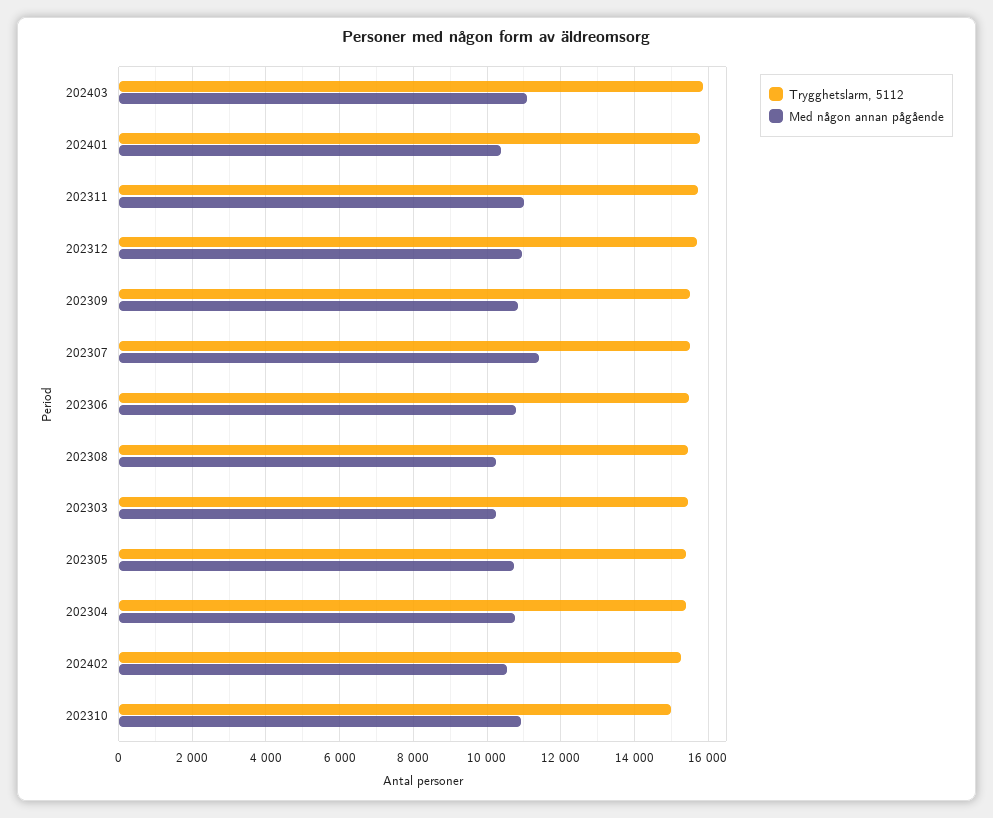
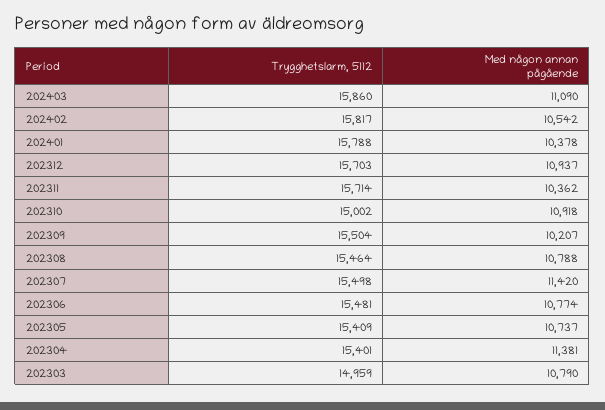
  {
    "Trygghetslarm, 5112": {
      "202403": 15860,
      "202401": 15788,
      "202311": 15714,
      "202312": 15703,
      "202309": 15504,
      "202307": 15498,
      "202306": 15481,
      "202308": 15464,
-     "202303": 15400,
+     "202303": 14959,
      "202305": 15409,
      "202304": 15401,
-     "202402": 15200,
+     "202402": 15817,
      "202310": 15002
    },
    "Med någon annan pågående": {
      "202403": 11090,
      "202401": 10378,
-     "202311": 11000,
+     "202311": 10362,
      "202312": 10937,
-     "202309": 10800,
+     "202309": 10207,
      "202307": 11420,
      "202306": 10774,
-     "202308": 10200,
+     "202308": 10788,
-     "202303": 10200,
+     "202303": 10790,
      "202305": 10737,
-     "202304": 10800,
+     "202304": 11381,
      "202402": 10542,
      "202310": 10918
    }
  }

